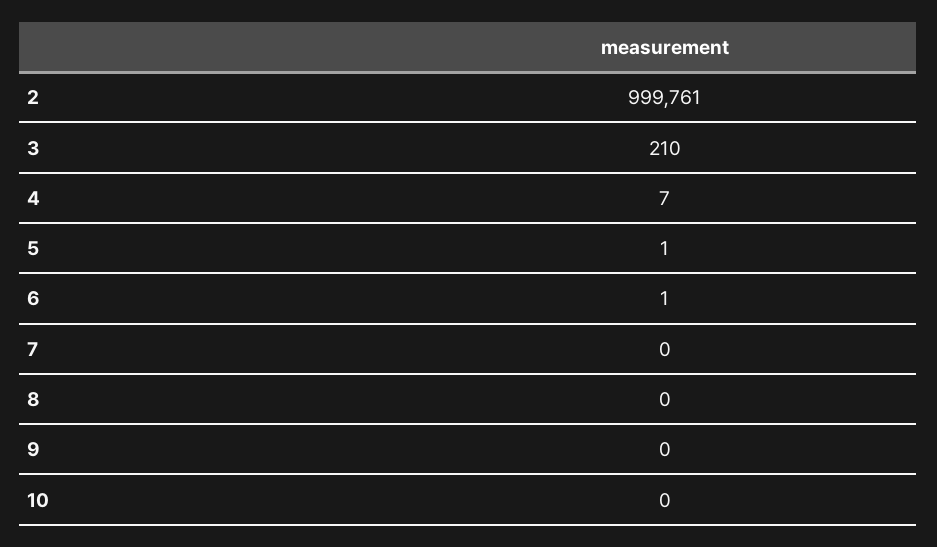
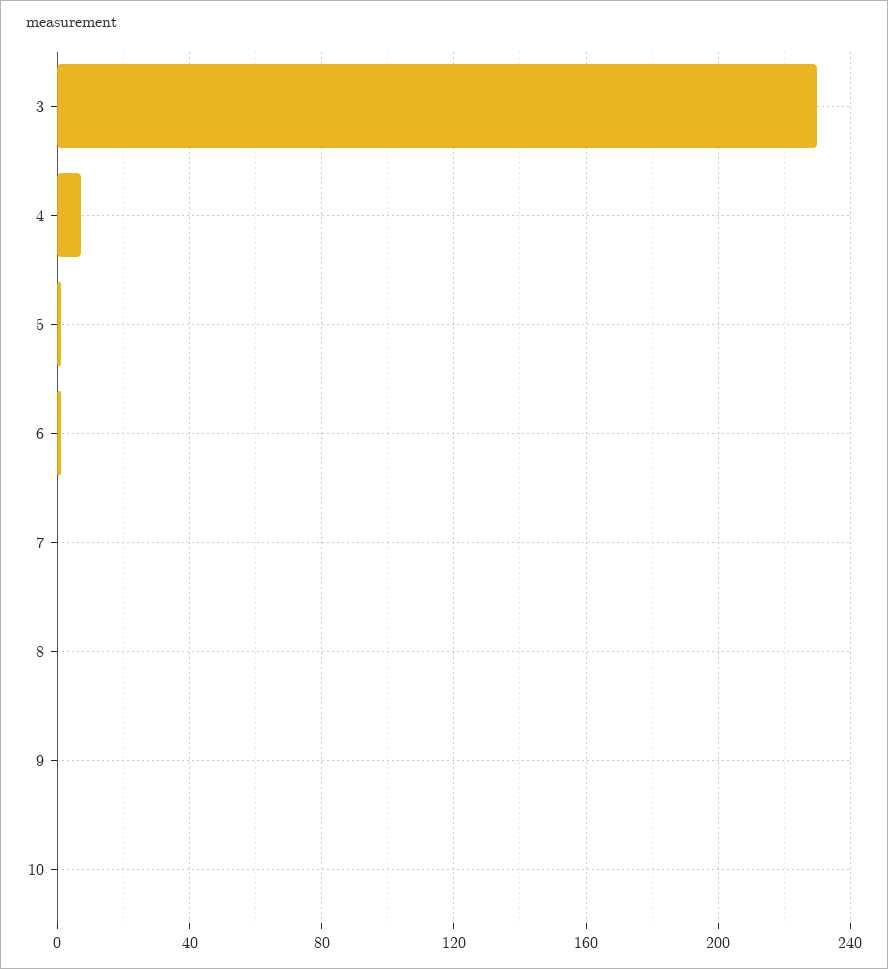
  {
-   "2": 999761,
-   "3": 210,
+   "3": 230,
    "4": 7,
    "5": 1,
    "6": 1,
    "7": 0,
    "8": 0,
    "9": 0,
    "10": 0
  }

